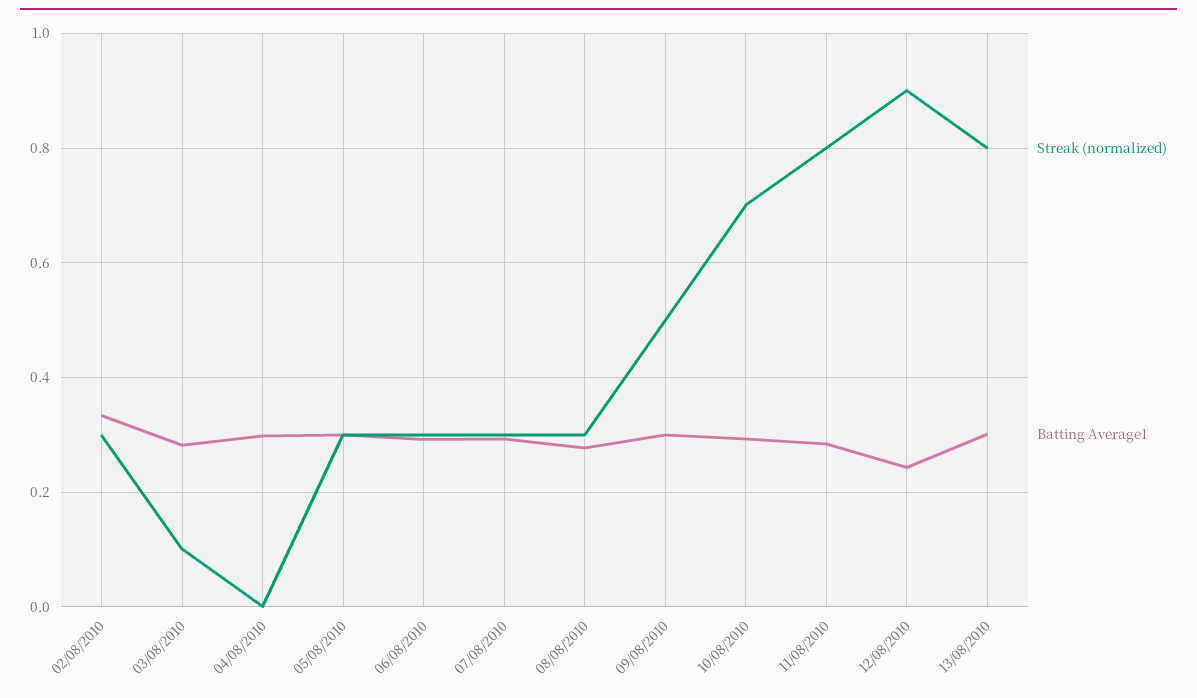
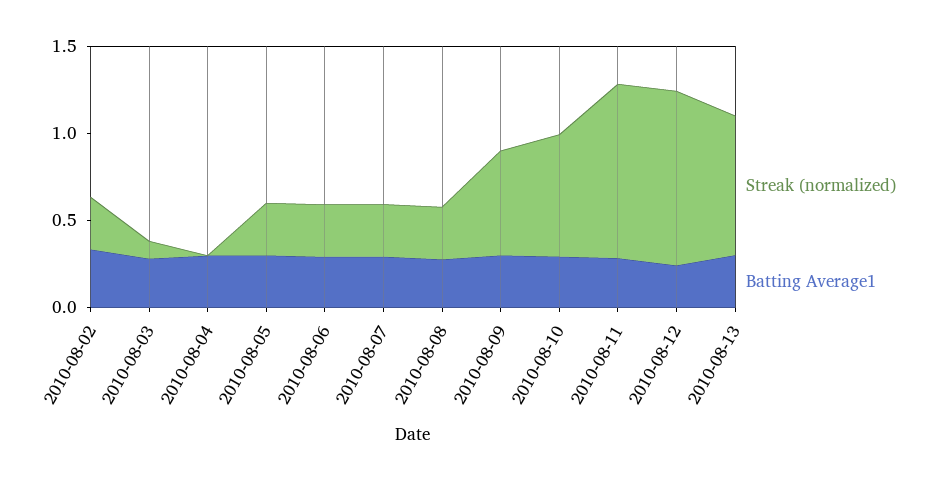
  {
    "Streak (normalized)": {
      "02/08/2010": 0.3,
      "03/08/2010": 0.1,
      "04/08/2010": 0,
      "05/08/2010": 0.3,
      "06/08/2010": 0.3,
      "07/08/2010": 0.3,
      "08/08/2010": 0.3,
-     "09/08/2010": 0.5,
+     "09/08/2010": 0.6,
      "10/08/2010": 0.7,
-     "11/08/2010": 0.8,
+     "11/08/2010": 1,
-     "12/08/2010": 0.9,
+     "12/08/2010": 1,
      "13/08/2010": 0.8
    },
    "Batting Average1": {
      "02/08/2010": 0.34,
      "03/08/2010": 0.28,
      "04/08/2010": 0.3,
      "05/08/2010": 0.3,
      "06/08/2010": 0.3,
      "07/08/2010": 0.3,
      "08/08/2010": 0.28,
      "09/08/2010": 0.3,
      "10/08/2010": 0.3,
      "11/08/2010": 0.28,
      "12/08/2010": 0.24,
      "13/08/2010": 0.3
    }
  }

